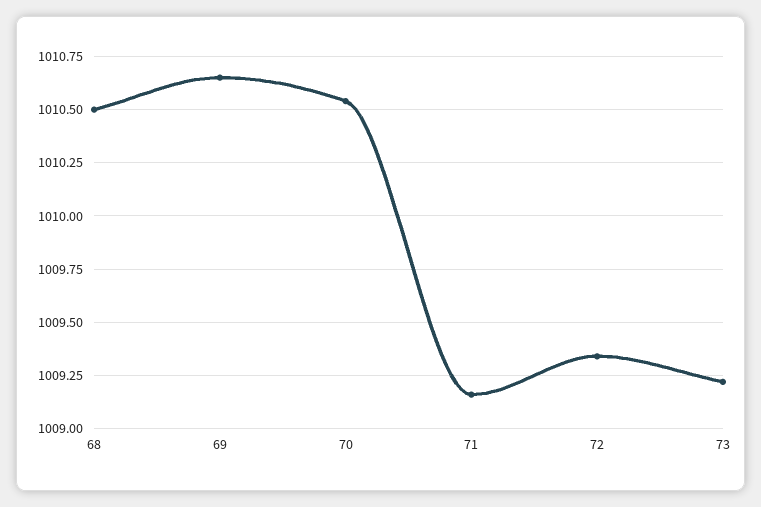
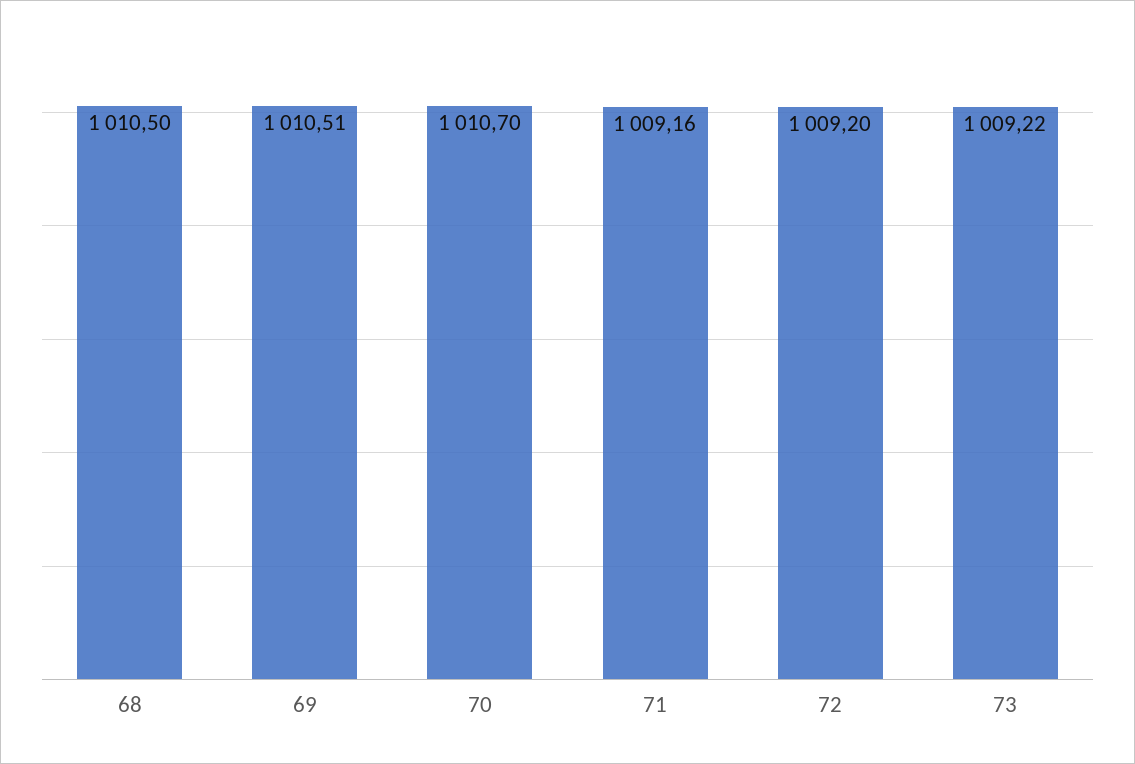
  {
    "68": 1010.5,
-   "69": 1010.65,
+   "69": 1010.51,
-   "70": 1010.55,
+   "70": 1010.7,
    "71": 1009.16,
-   "72": 1009.35,
+   "72": 1009.2,
    "73": 1009.22
  }

